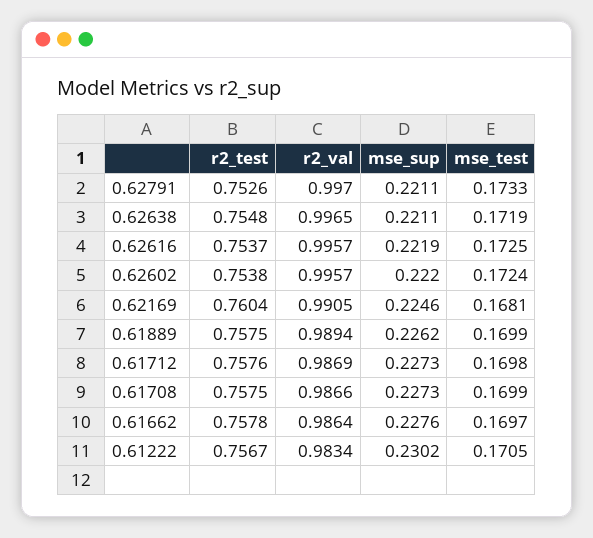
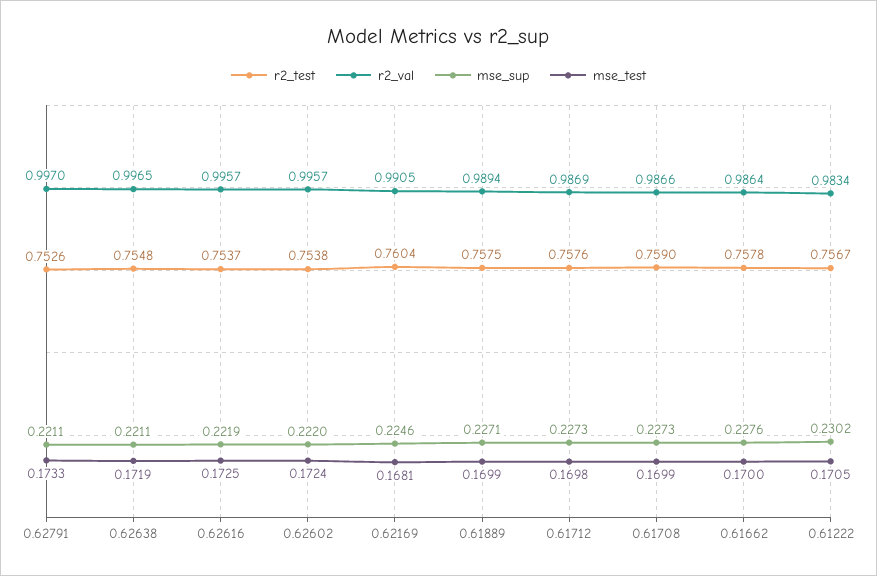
  {
    "r2_test": {
      "0.62791": 0.7526,
      "0.62638": 0.7548,
      "0.62616": 0.7537,
      "0.62602": 0.7538,
      "0.62169": 0.7604,
      "0.61889": 0.7575,
      "0.61712": 0.7576,
-     "0.61708": 0.7575,
+     "0.61708": 0.759,
      "0.61662": 0.7578,
      "0.61222": 0.7567
    },
    "r2_val": {
      "0.62791": 0.997,
      "0.62638": 0.9965,
      "0.62616": 0.9957,
      "0.62602": 0.9957,
      "0.62169": 0.9905,
      "0.61889": 0.9894,
      "0.61712": 0.9869,
      "0.61708": 0.9866,
      "0.61662": 0.9864,
      "0.61222": 0.9834
    },
    "mse_sup": {
      "0.62791": 0.2211,
      "0.62638": 0.2211,
      "0.62616": 0.2219,
      "0.62602": 0.222,
      "0.62169": 0.2246,
-     "0.61889": 0.2262,
+     "0.61889": 0.2271,
      "0.61712": 0.2273,
      "0.61708": 0.2273,
      "0.61662": 0.2276,
      "0.61222": 0.2302
    },
    "mse_test": {
      "0.62791": 0.1733,
      "0.62638": 0.1719,
      "0.62616": 0.1725,
      "0.62602": 0.1724,
      "0.62169": 0.1681,
      "0.61889": 0.1699,
      "0.61712": 0.1698,
      "0.61708": 0.1699,
-     "0.61662": 0.1697,
+     "0.61662": 0.17,
      "0.61222": 0.1705
    }
  }

